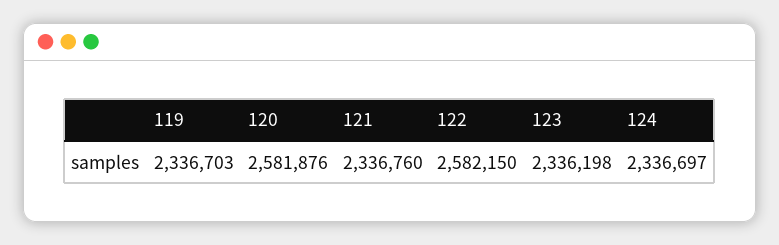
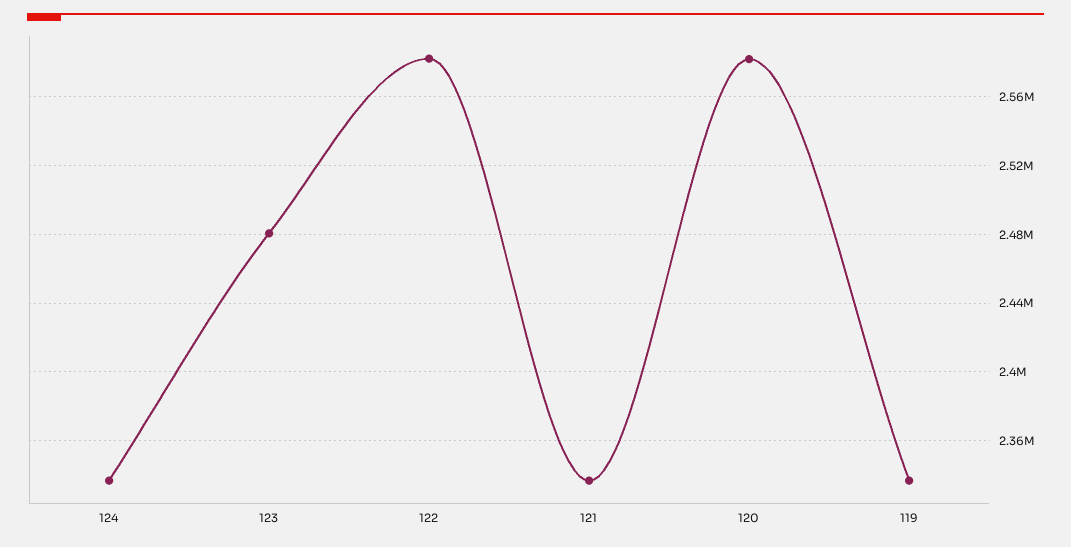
  {
    "119": 2336703,
    "120": 2581876,
    "121": 2336760,
    "122": 2582150,
-   "123": 2336198,
+   "123": 2480000,
    "124": 2336697
  }

